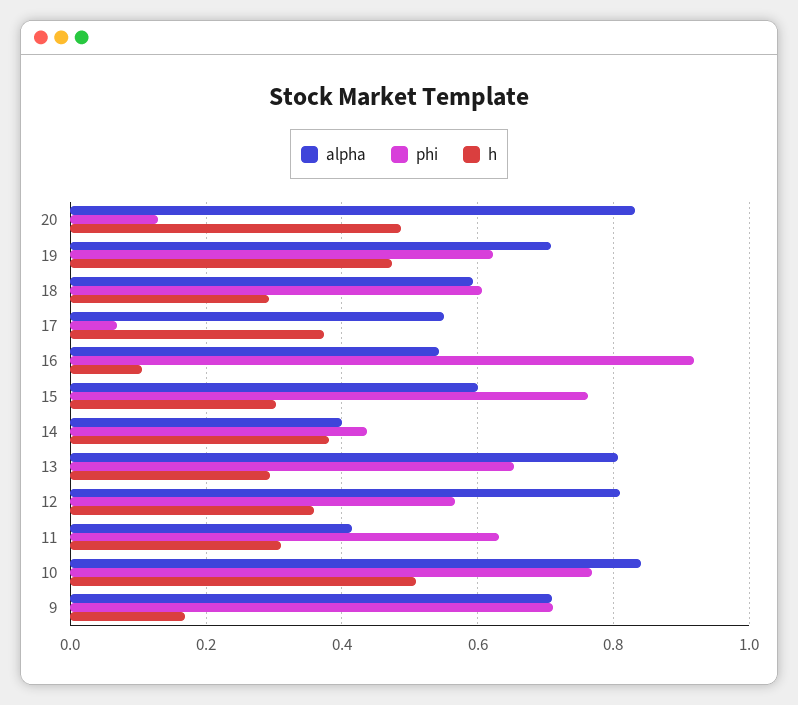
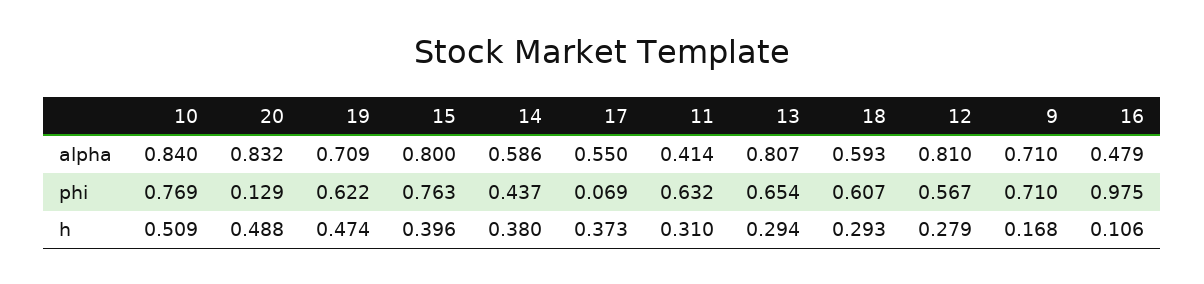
  {
    "alpha": {
      "20": 0.832,
      "19": 0.709,
      "18": 0.593,
      "17": 0.55,
-     "16": 0.54,
+     "16": 0.479,
-     "15": 0.6,
+     "15": 0.8,
-     "14": 0.4,
+     "14": 0.586,
      "13": 0.807,
      "12": 0.81,
      "11": 0.414,
      "10": 0.84,
      "9": 0.71
    },
    "phi": {
      "20": 0.129,
      "19": 0.622,
      "18": 0.607,
      "17": 0.069,
-     "16": 0.92,
+     "16": 0.975,
      "15": 0.763,
      "14": 0.437,
      "13": 0.654,
      "12": 0.567,
      "11": 0.632,
      "10": 0.769,
      "9": 0.71
    },
    "h": {
      "20": 0.488,
      "19": 0.474,
      "18": 0.293,
      "17": 0.373,
      "16": 0.106,
-     "15": 0.3,
+     "15": 0.396,
      "14": 0.38,
      "13": 0.294,
-     "12": 0.36,
+     "12": 0.279,
      "11": 0.31,
      "10": 0.509,
      "9": 0.168
    }
  }

